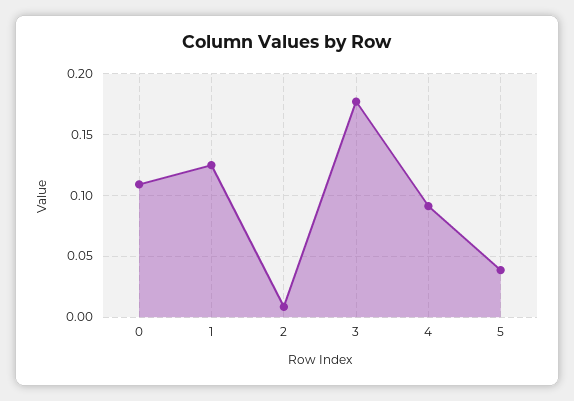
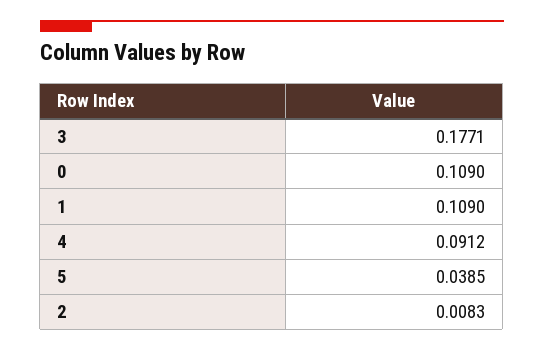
  {
    "0": 0.109,
-   "1": 0.125,
+   "1": 0.109,
    "2": 0.0083,
    "3": 0.1771,
    "4": 0.0912,
    "5": 0.0385
  }

